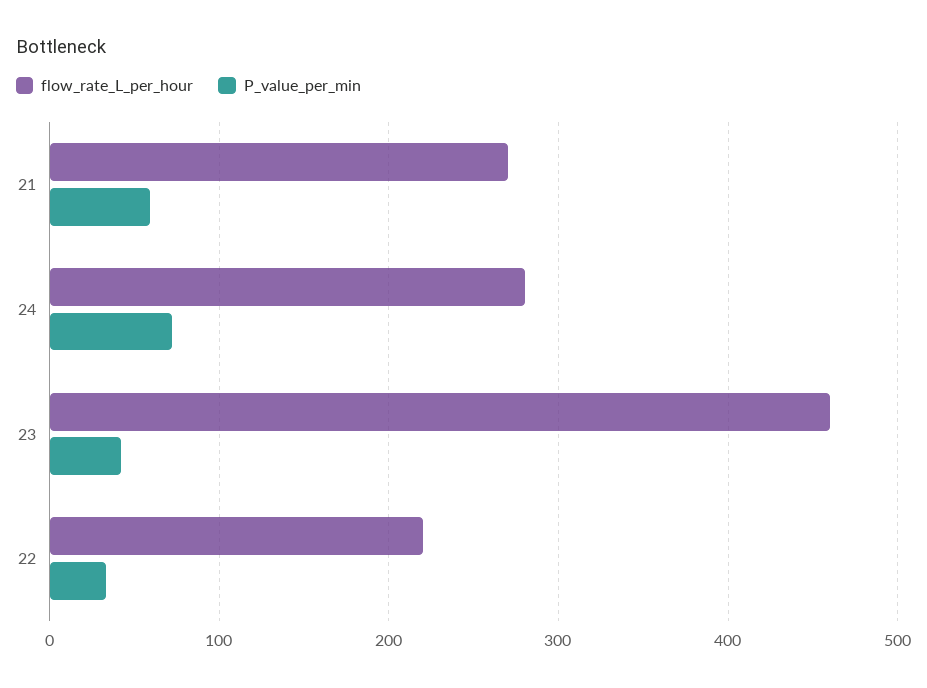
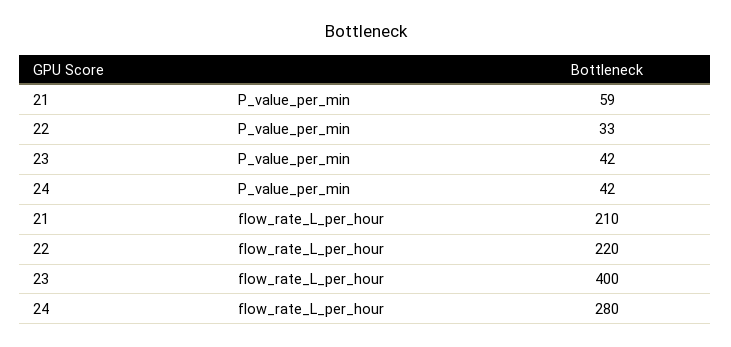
  {
    "flow_rate_L_per_hour": {
-     "21": 270,
+     "21": 210,
      "24": 280,
-     "23": 460,
+     "23": 400,
      "22": 220
    },
    "P_value_per_min": {
      "21": 59,
-     "24": 70,
+     "24": 42,
      "23": 42,
      "22": 33
    }
  }

